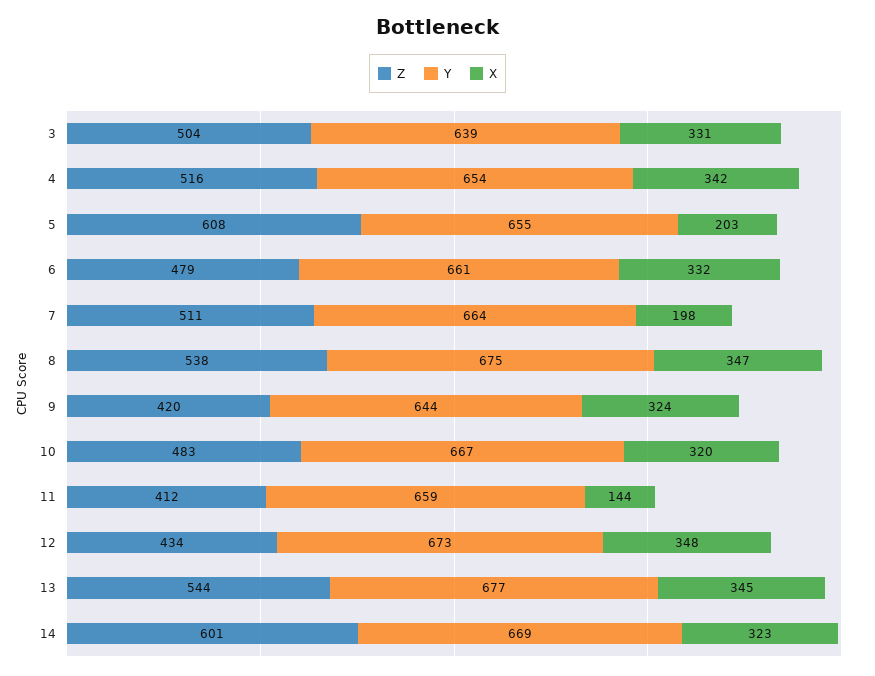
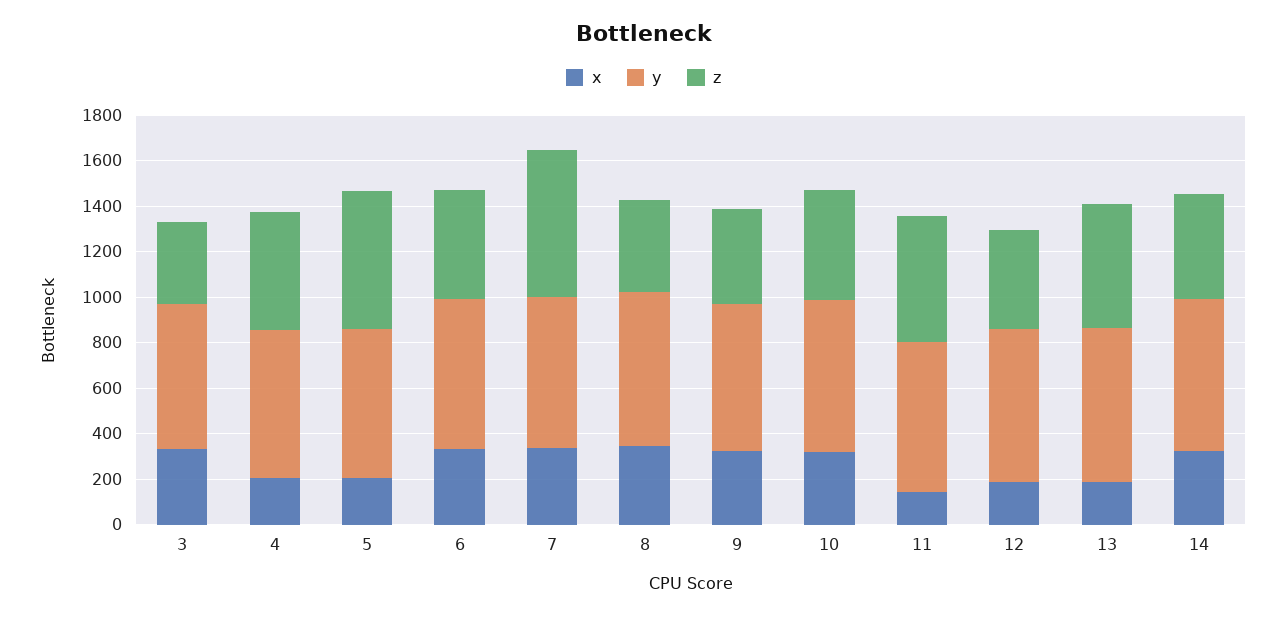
  {
    "Z": {
-     "3": 504,
+     "3": 350,
      "4": 516,
      "5": 608,
      "6": 479,
-     "7": 511,
+     "7": 650,
-     "8": 538,
+     "8": 400,
      "9": 420,
      "10": 483,
-     "11": 412,
+     "11": 550,
      "12": 434,
      "13": 544,
-     "14": 601
+     "14": 450
    },
    "Y": {
      "3": 639,
      "4": 654,
      "5": 655,
      "6": 661,
      "7": 664,
      "8": 675,
      "9": 644,
      "10": 667,
      "11": 659,
      "12": 673,
      "13": 677,
      "14": 669
    },
    "X": {
      "3": 331,
-     "4": 342,
+     "4": 200,
      "5": 203,
      "6": 332,
-     "7": 198,
+     "7": 350,
      "8": 347,
      "9": 324,
      "10": 320,
      "11": 144,
-     "12": 348,
+     "12": 200,
-     "13": 345,
+     "13": 200,
      "14": 323
    }
  }

